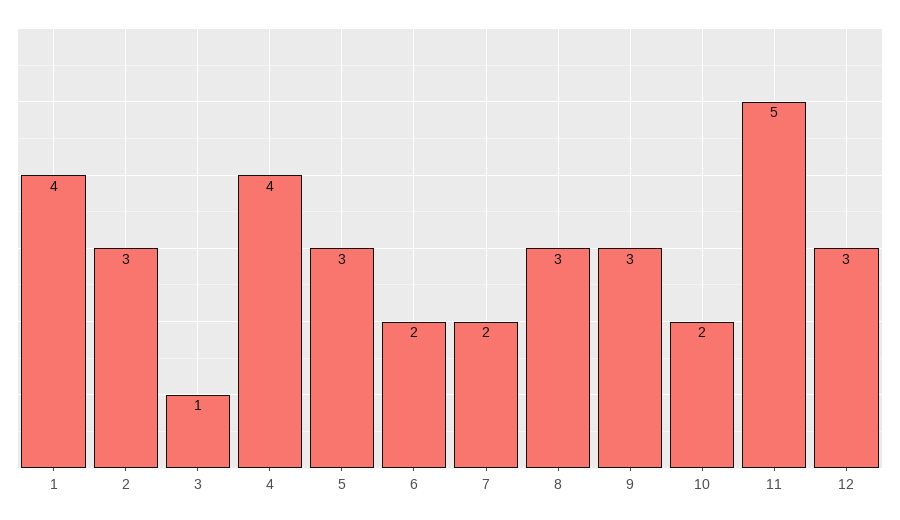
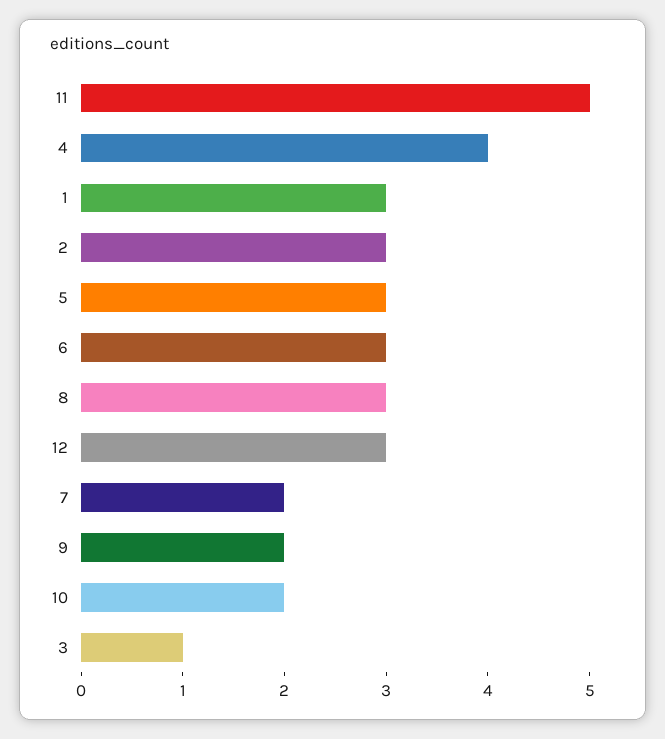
  {
-   "1": 4,
+   "1": 3,
    "2": 3,
    "3": 1,
    "4": 4,
    "5": 3,
-   "6": 2,
+   "6": 3,
    "7": 2,
    "8": 3,
-   "9": 3,
+   "9": 2,
    "10": 2,
    "11": 5,
    "12": 3
  }

